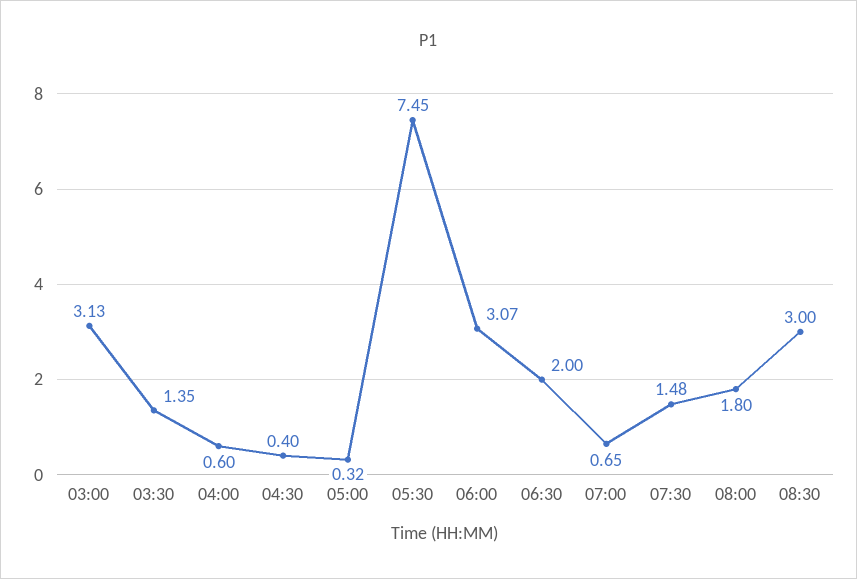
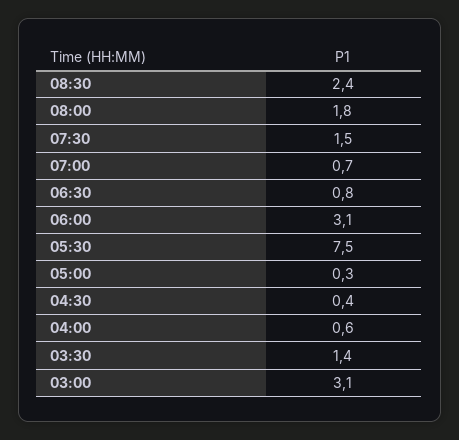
  {
    "03:00": 3.13,
    "03:30": 1.35,
    "04:00": 0.6,
    "04:30": 0.4,
    "05:00": 0.32,
    "05:30": 7.45,
    "06:00": 3.07,
-   "06:30": 2,
+   "06:30": 0.8,
    "07:00": 0.65,
    "07:30": 1.48,
    "08:00": 1.8,
-   "08:30": 3
+   "08:30": 2.4
  }

